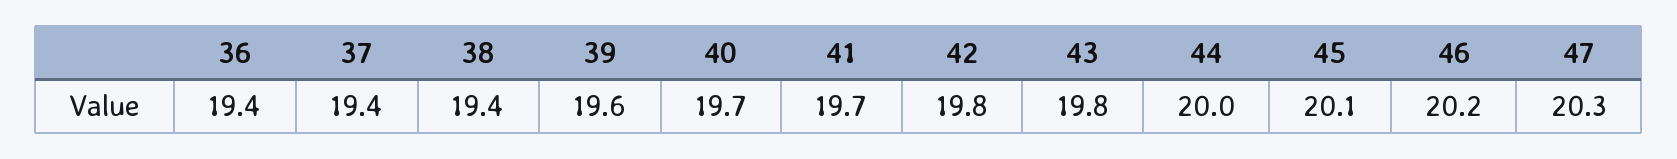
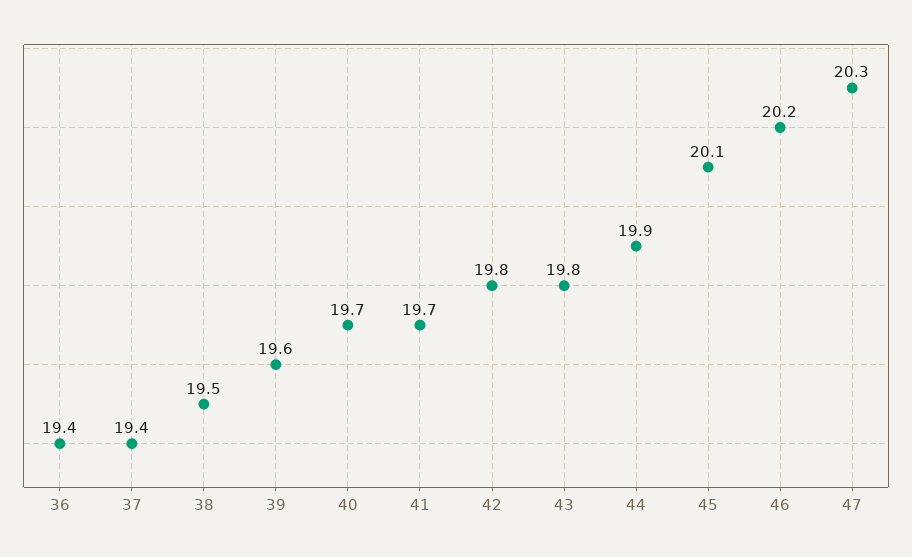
  {
    "36": 19.4,
    "37": 19.4,
-   "38": 19.4,
+   "38": 19.5,
    "39": 19.6,
    "40": 19.7,
    "41": 19.7,
    "42": 19.8,
    "43": 19.8,
-   "44": 20,
+   "44": 19.9,
    "45": 20.1,
    "46": 20.2,
    "47": 20.3
  }

